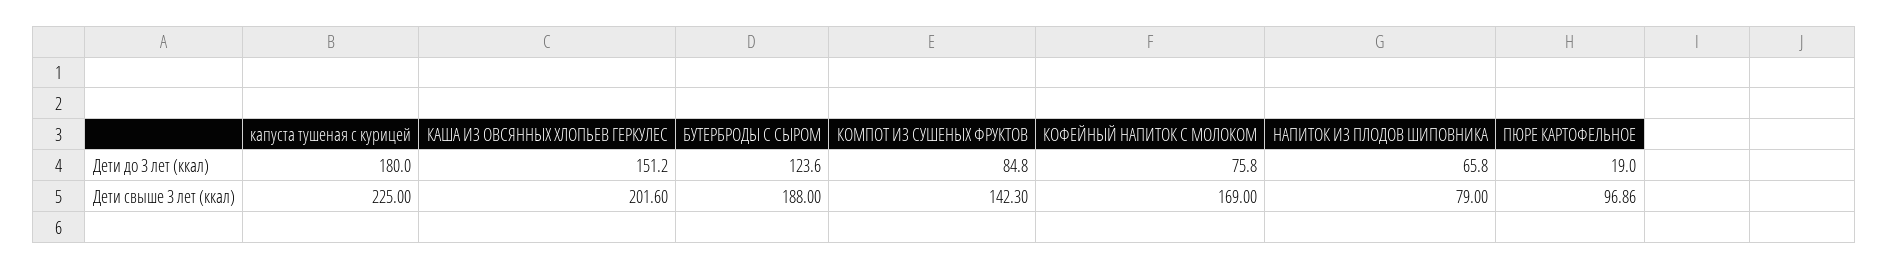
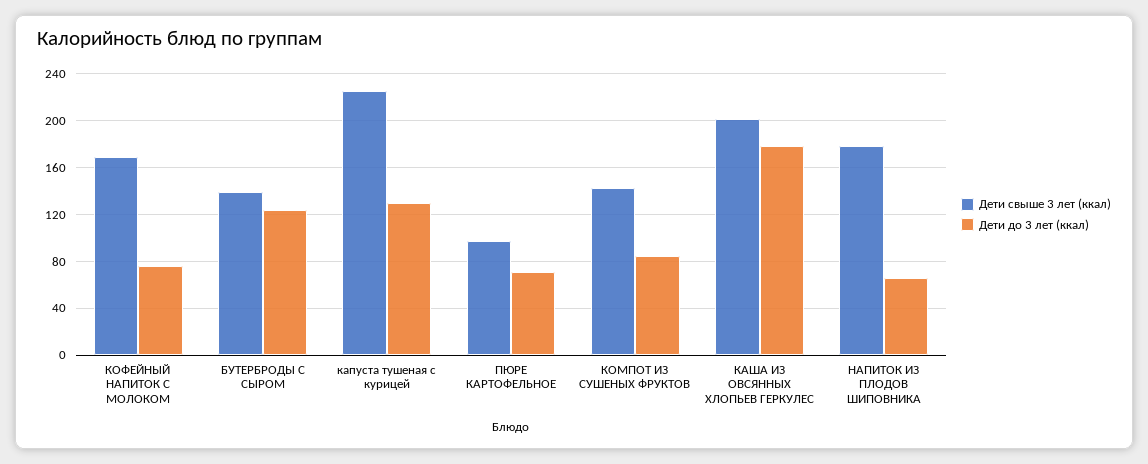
  {
    "Дети до 3 лет (ккал)": {
-     "капуста тушеная с курицей": 180,
+     "капуста тушеная с курицей": 130,
-     "КАША ИЗ ОВСЯННЫХ ХЛОПЬЕВ ГЕРКУЛЕС": 151.2,
+     "КАША ИЗ ОВСЯННЫХ ХЛОПЬЕВ ГЕРКУЛЕС": 180,
      "БУТЕРБРОДЫ С СЫРОМ": 123.6,
      "КОМПОТ ИЗ СУШЕНЫХ ФРУКТОВ": 84.8,
      "КОФЕЙНЫЙ НАПИТОК С МОЛОКОМ": 75.8,
      "НАПИТОК ИЗ ПЛОДОВ ШИПОВНИКА": 65.8,
-     "ПЮРЕ КАРТОФЕЛЬНОЕ": 19
+     "ПЮРЕ КАРТОФЕЛЬНОЕ": 70
    },
    "Дети свыше 3 лет (ккал)": {
      "капуста тушеная с курицей": 225,
      "КАША ИЗ ОВСЯННЫХ ХЛОПЬЕВ ГЕРКУЛЕС": 201.6,
-     "БУТЕРБРОДЫ С СЫРОМ": 188,
+     "БУТЕРБРОДЫ С СЫРОМ": 140,
      "КОМПОТ ИЗ СУШЕНЫХ ФРУКТОВ": 142.3,
      "КОФЕЙНЫЙ НАПИТОК С МОЛОКОМ": 169,
-     "НАПИТОК ИЗ ПЛОДОВ ШИПОВНИКА": 79,
+     "НАПИТОК ИЗ ПЛОДОВ ШИПОВНИКА": 180,
      "ПЮРЕ КАРТОФЕЛЬНОЕ": 96.86
    }
  }

